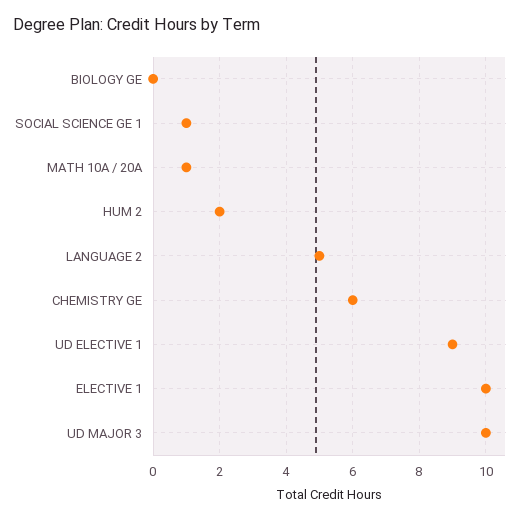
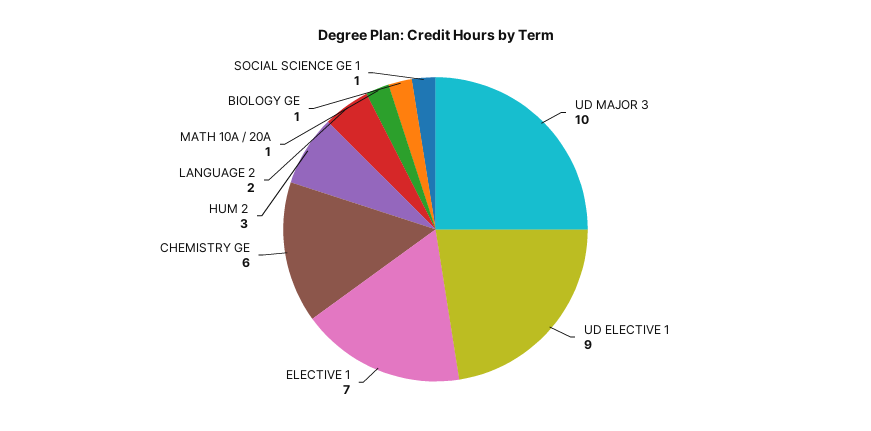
  {
-   "BIOLOGY GE": 0,
+   "BIOLOGY GE": 1,
    "SOCIAL SCIENCE GE 1": 1,
    "MATH 10A / 20A": 1,
-   "HUM 2": 2,
+   "HUM 2": 3,
-   "LANGUAGE 2": 5,
+   "LANGUAGE 2": 2,
    "CHEMISTRY GE": 6,
    "UD ELECTIVE 1": 9,
-   "ELECTIVE 1": 10,
+   "ELECTIVE 1": 7,
    "UD MAJOR 3": 10
  }

